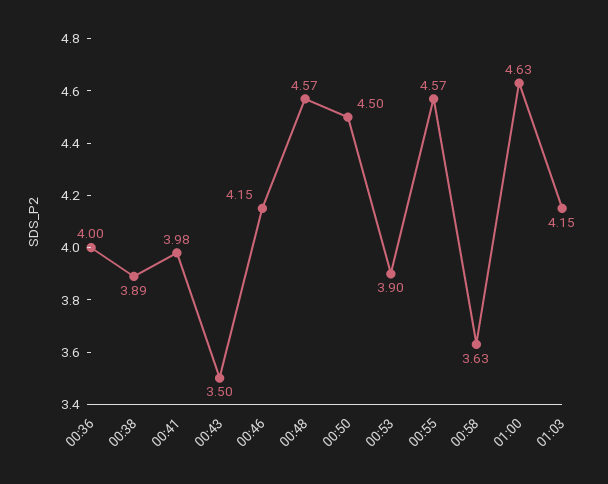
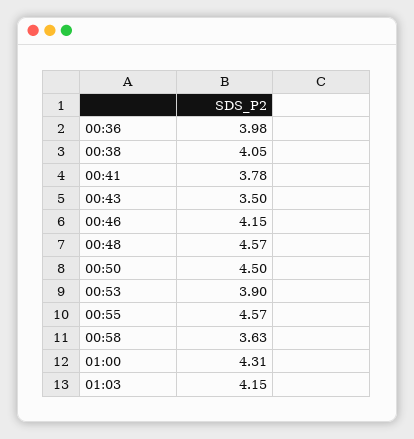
  {
-   "00:36": 4,
+   "00:36": 3.98,
-   "00:38": 3.89,
+   "00:38": 4.05,
-   "00:41": 3.98,
+   "00:41": 3.78,
    "00:43": 3.5,
    "00:46": 4.15,
    "00:48": 4.57,
    "00:50": 4.5,
    "00:53": 3.9,
    "00:55": 4.57,
    "00:58": 3.63,
-   "01:00": 4.63,
+   "01:00": 4.31,
    "01:03": 4.15
  }

